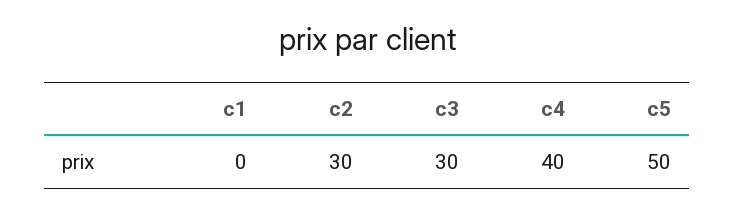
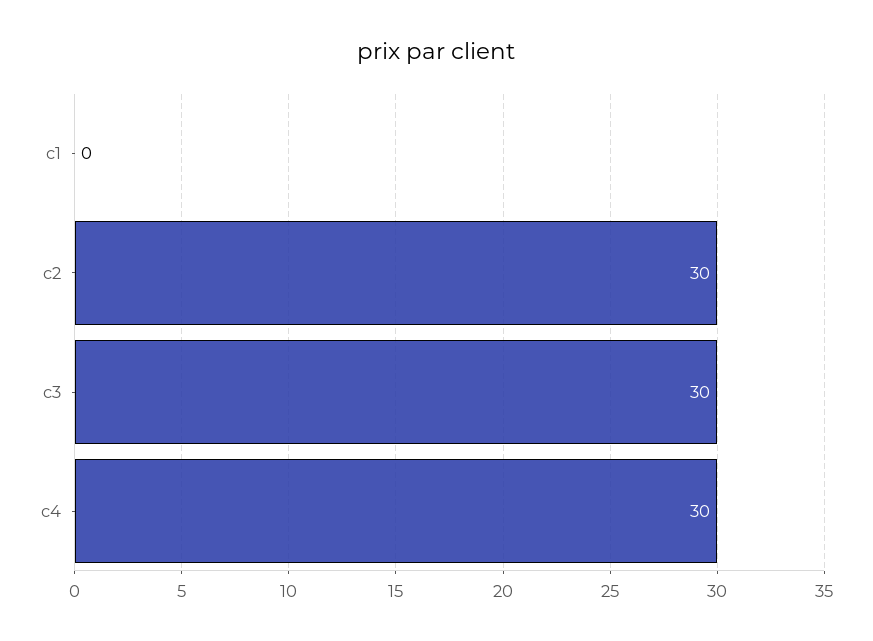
  {
    "c1": 0,
    "c2": 30,
    "c3": 30,
-   "c4": 40,
+   "c4": 30
-   "c5": 50
  }

